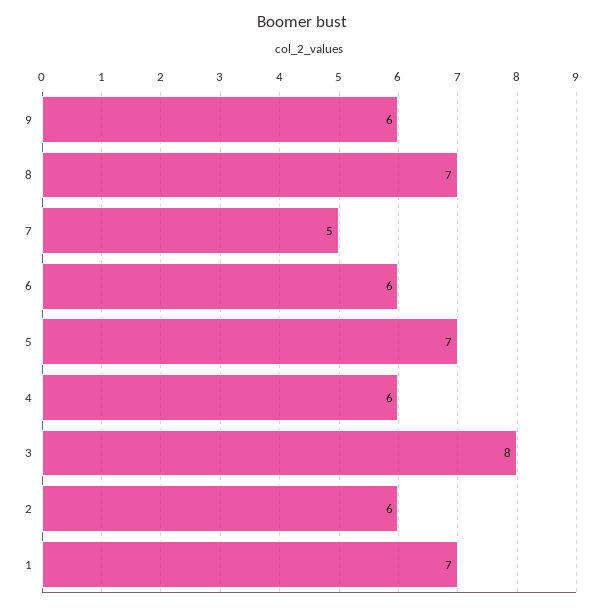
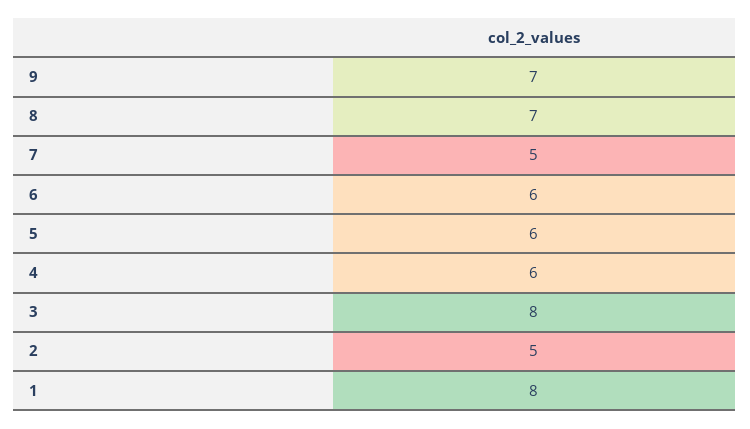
  {
-   "9": 6,
+   "9": 7,
    "8": 7,
    "7": 5,
    "6": 6,
-   "5": 7,
+   "5": 6,
    "4": 6,
    "3": 8,
-   "2": 6,
+   "2": 5,
-   "1": 7
+   "1": 8
  }

